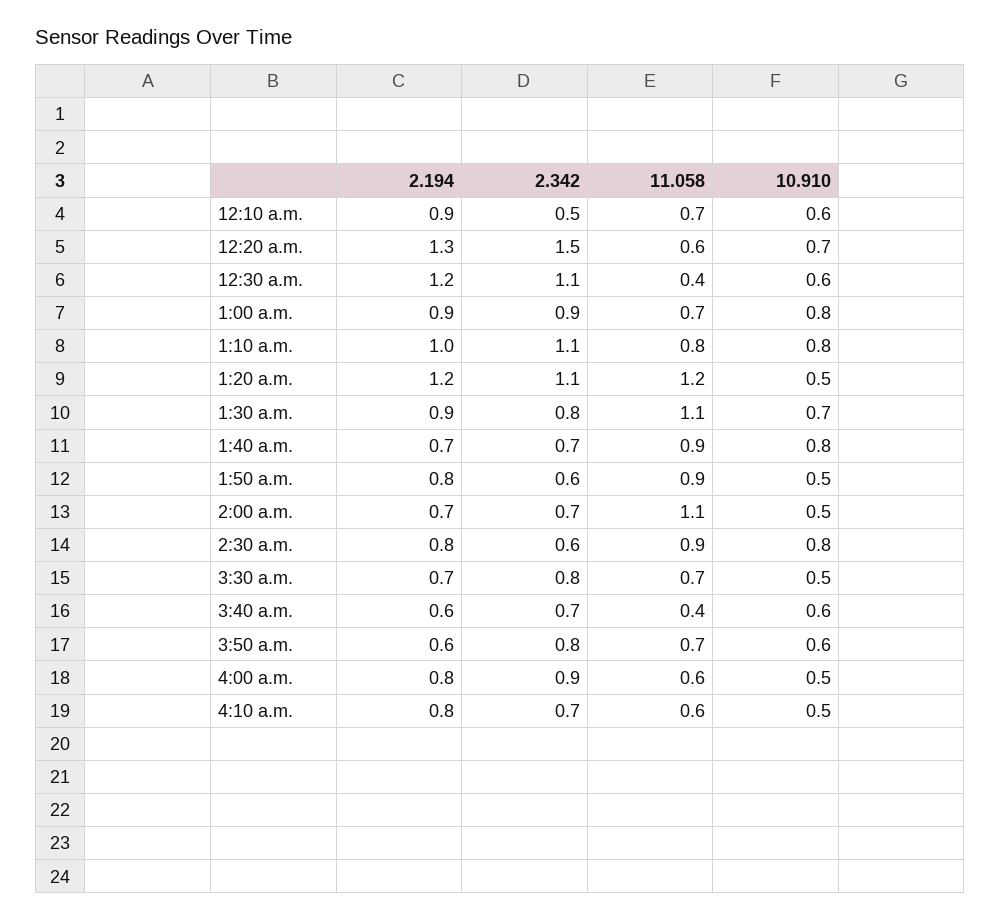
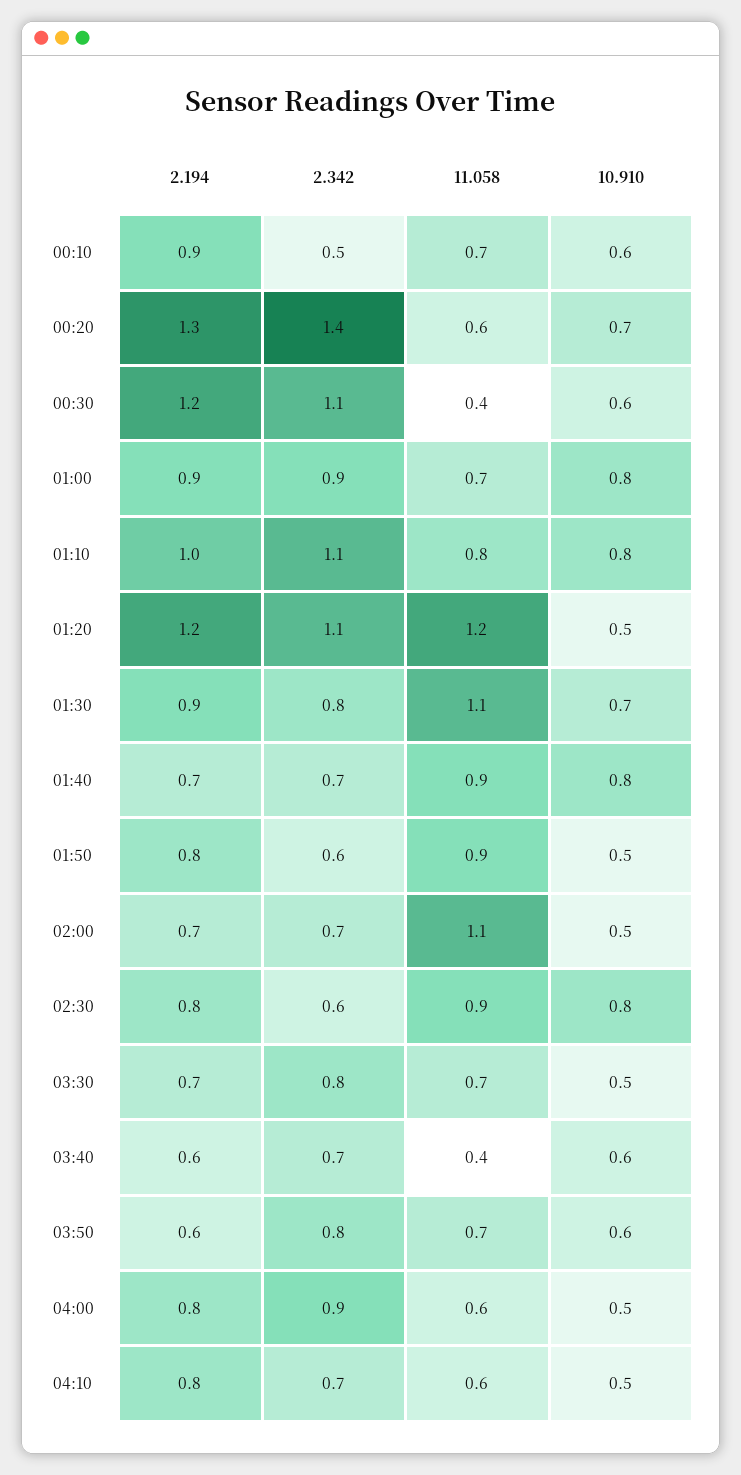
  {
    "2.194": {
      "12:10 a.m.": 0.9,
      "12:20 a.m.": 1.3,
      "12:30 a.m.": 1.2,
      "1:00 a.m.": 0.9,
      "1:10 a.m.": 1,
      "1:20 a.m.": 1.2,
      "1:30 a.m.": 0.9,
      "1:40 a.m.": 0.7,
      "1:50 a.m.": 0.8,
      "2:00 a.m.": 0.7,
      "2:30 a.m.": 0.8,
      "3:30 a.m.": 0.7,
      "3:40 a.m.": 0.6,
      "3:50 a.m.": 0.6,
      "4:00 a.m.": 0.8,
      "4:10 a.m.": 0.8
    },
    "2.342": {
      "12:10 a.m.": 0.5,
-     "12:20 a.m.": 1.5,
+     "12:20 a.m.": 1.4,
      "12:30 a.m.": 1.1,
      "1:00 a.m.": 0.9,
      "1:10 a.m.": 1.1,
      "1:20 a.m.": 1.1,
      "1:30 a.m.": 0.8,
      "1:40 a.m.": 0.7,
      "1:50 a.m.": 0.6,
      "2:00 a.m.": 0.7,
      "2:30 a.m.": 0.6,
      "3:30 a.m.": 0.8,
      "3:40 a.m.": 0.7,
      "3:50 a.m.": 0.8,
      "4:00 a.m.": 0.9,
      "4:10 a.m.": 0.7
    },
    "11.058": {
      "12:10 a.m.": 0.7,
      "12:20 a.m.": 0.6,
      "12:30 a.m.": 0.4,
      "1:00 a.m.": 0.7,
      "1:10 a.m.": 0.8,
      "1:20 a.m.": 1.2,
      "1:30 a.m.": 1.1,
      "1:40 a.m.": 0.9,
      "1:50 a.m.": 0.9,
      "2:00 a.m.": 1.1,
      "2:30 a.m.": 0.9,
      "3:30 a.m.": 0.7,
      "3:40 a.m.": 0.4,
      "3:50 a.m.": 0.7,
      "4:00 a.m.": 0.6,
      "4:10 a.m.": 0.6
    },
    "10.910": {
      "12:10 a.m.": 0.6,
      "12:20 a.m.": 0.7,
      "12:30 a.m.": 0.6,
      "1:00 a.m.": 0.8,
      "1:10 a.m.": 0.8,
      "1:20 a.m.": 0.5,
      "1:30 a.m.": 0.7,
      "1:40 a.m.": 0.8,
      "1:50 a.m.": 0.5,
      "2:00 a.m.": 0.5,
      "2:30 a.m.": 0.8,
      "3:30 a.m.": 0.5,
      "3:40 a.m.": 0.6,
      "3:50 a.m.": 0.6,
      "4:00 a.m.": 0.5,
      "4:10 a.m.": 0.5
    }
  }

